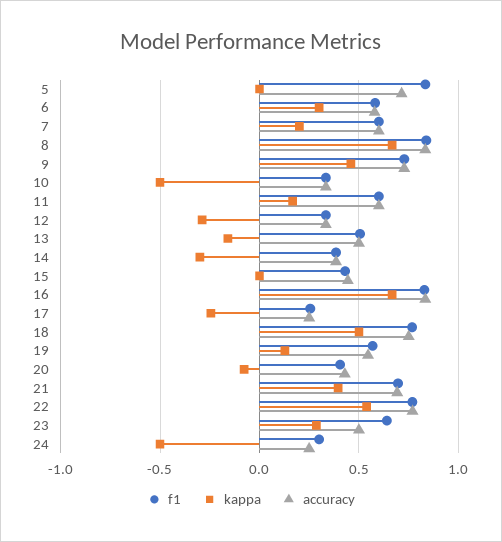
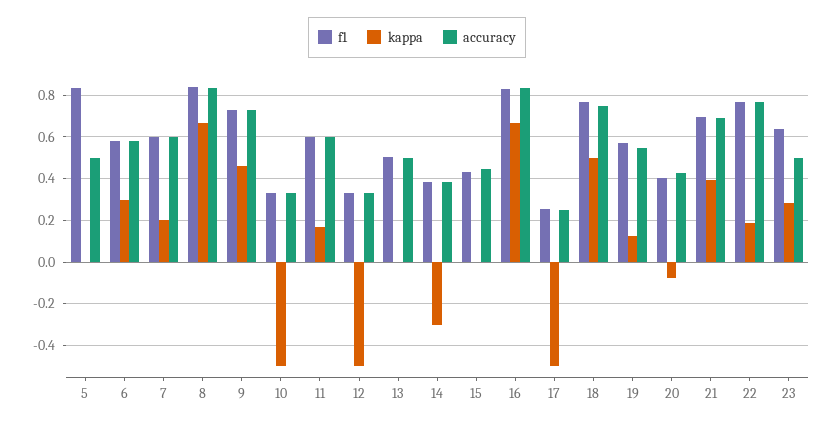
  {
    "f1": {
      "5": 0.85,
      "6": 0.6,
      "7": 0.6,
      "8": 0.85,
      "9": 0.75,
      "10": 0.35,
      "11": 0.6,
      "12": 0.35,
      "13": 0.5,
      "14": 0.4,
      "15": 0.45,
      "16": 0.85,
      "17": 0.25,
      "18": 0.75,
      "19": 0.55,
      "20": 0.4,
      "21": 0.7,
      "22": 0.75,
-     "23": 0.65,
+     "23": 0.65
-     "24": 0.3
    },
    "kappa": {
      "5": 0,
      "6": 0.3,
      "7": 0.2,
      "8": 0.65,
      "9": 0.45,
      "10": -0.5,
      "11": 0.15,
-     "12": -0.3,
+     "12": -0.5,
-     "13": -0.15,
+     "13": 0,
      "14": -0.3,
      "15": 0,
      "16": 0.65,
-     "17": -0.25,
+     "17": -0.5,
      "18": 0.5,
      "19": 0.15,
      "20": -0.1,
      "21": 0.4,
-     "22": 0.55,
+     "22": 0.2,
-     "23": 0.3,
+     "23": 0.3
-     "24": -0.5
    },
    "accuracy": {
-     "5": 0.7,
+     "5": 0.5,
      "6": 0.6,
      "7": 0.6,
      "8": 0.85,
      "9": 0.75,
      "10": 0.35,
      "11": 0.6,
      "12": 0.35,
      "13": 0.5,
      "14": 0.4,
      "15": 0.45,
      "16": 0.85,
      "17": 0.25,
      "18": 0.75,
      "19": 0.55,
      "20": 0.45,
      "21": 0.7,
      "22": 0.75,
-     "23": 0.5,
+     "23": 0.5
-     "24": 0.25
    }
  }

